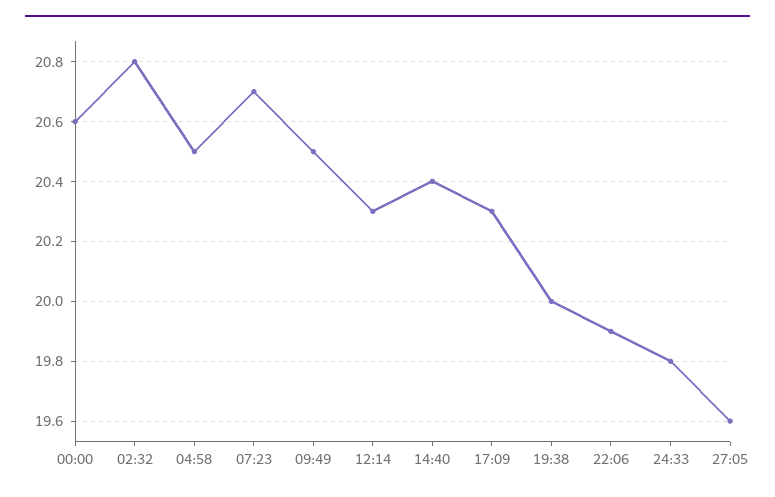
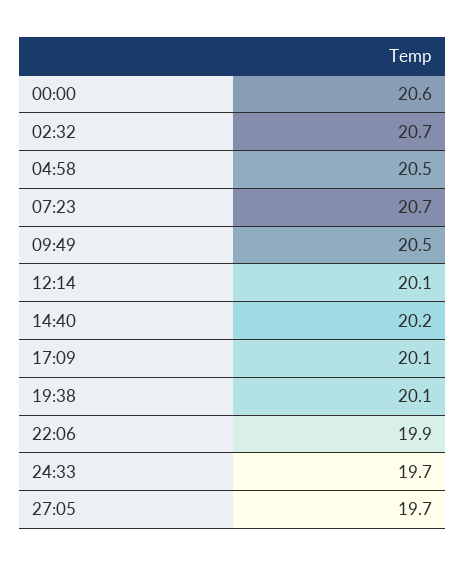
  {
    "00:00": 20.6,
-   "02:32": 20.8,
+   "02:32": 20.7,
    "04:58": 20.5,
    "07:23": 20.7,
    "09:49": 20.5,
-   "12:14": 20.3,
+   "12:14": 20.1,
-   "14:40": 20.4,
+   "14:40": 20.2,
-   "17:09": 20.3,
+   "17:09": 20.1,
-   "19:38": 20,
+   "19:38": 20.1,
    "22:06": 19.9,
-   "24:33": 19.8,
+   "24:33": 19.7,
-   "27:05": 19.6
+   "27:05": 19.7
  }

